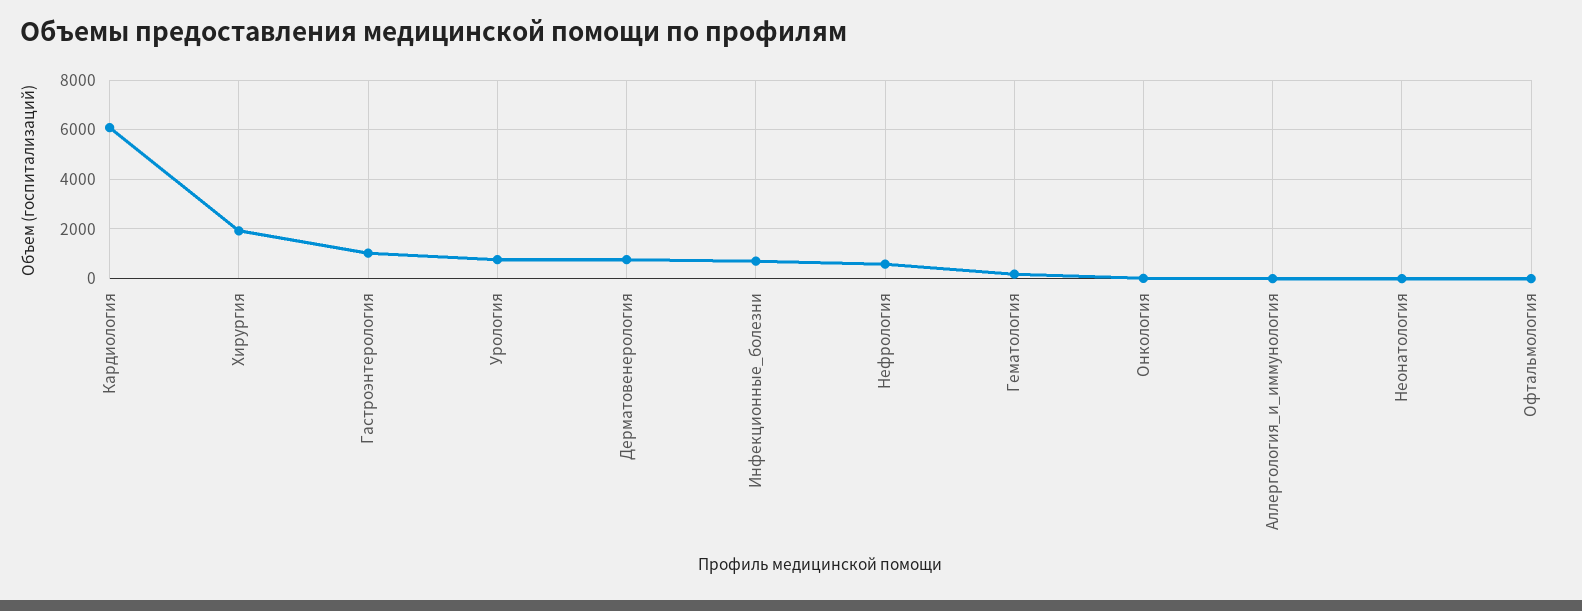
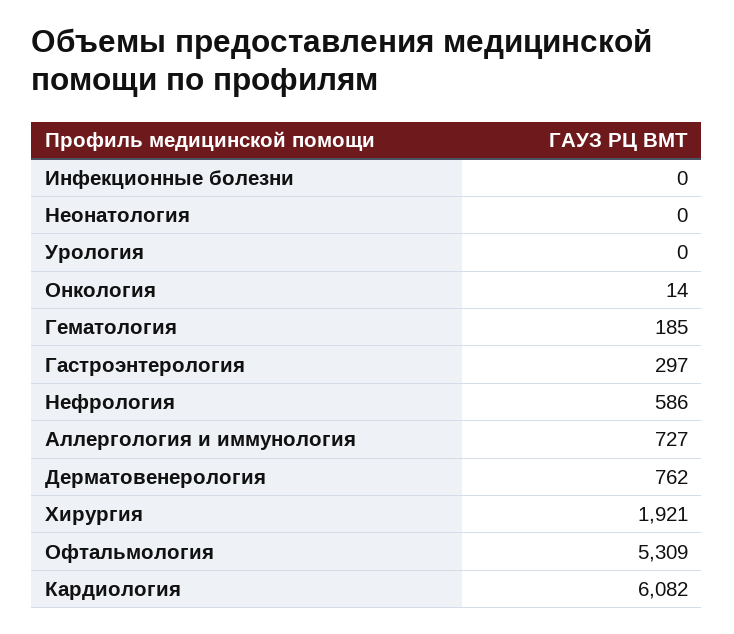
  {
    "Кардиология": 6082,
    "Хирургия": 1921,
-   "Гастроэнтерология": 1000,
+   "Гастроэнтерология": 297,
-   "Урология": 750,
+   "Урология": 0,
    "Дерматовенерология": 762,
-   "Инфекционные_болезни": 750,
+   "Инфекционные_болезни": 0,
    "Нефрология": 586,
    "Гематология": 185,
    "Онкология": 14,
-   "Аллергология_и_иммунология": 0,
+   "Аллергология_и_иммунология": 727,
    "Неонатология": 0,
-   "Офтальмология": 0
+   "Офтальмология": 5309
  }

